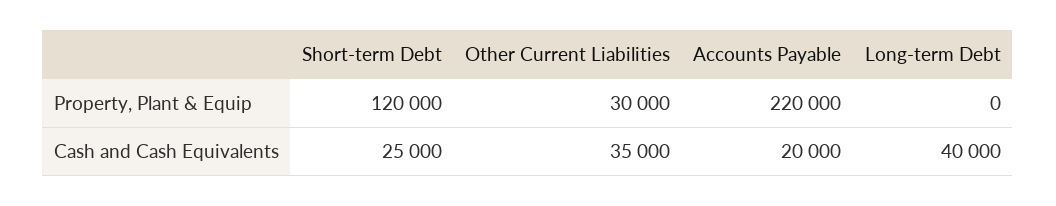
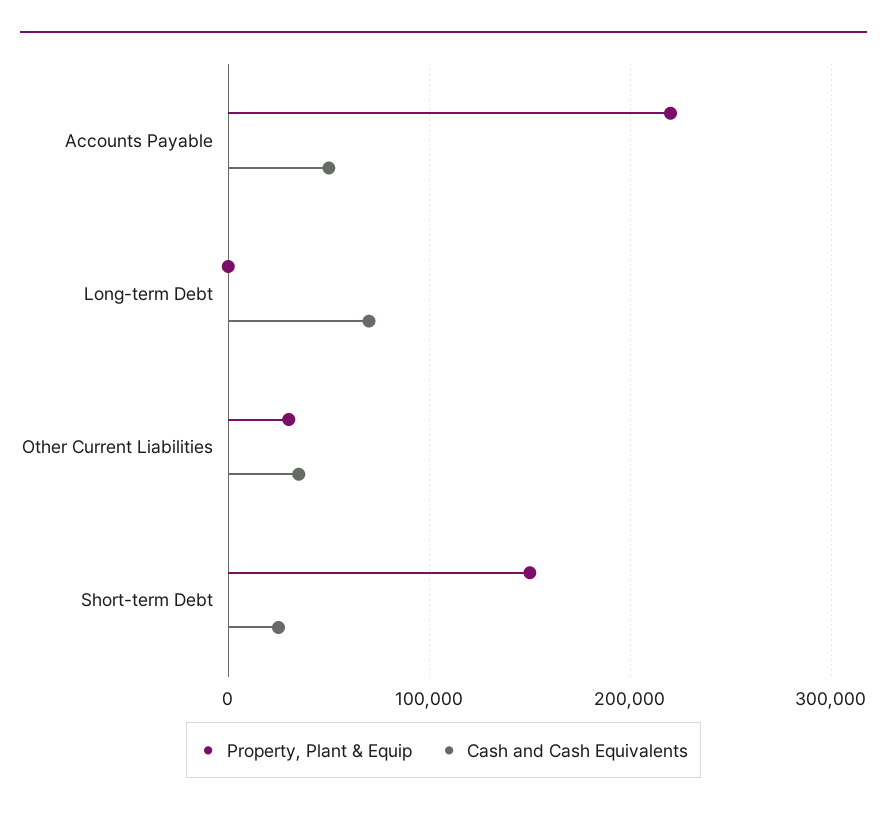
  {
    "Property, Plant & Equip": {
-     "Short-term Debt": 120000,
+     "Short-term Debt": 150000,
      "Other Current Liabilities": 30000,
      "Accounts Payable": 220000,
      "Long-term Debt": 0
    },
    "Cash and Cash Equivalents": {
      "Short-term Debt": 25000,
      "Other Current Liabilities": 35000,
-     "Accounts Payable": 20000,
+     "Accounts Payable": 50000,
-     "Long-term Debt": 40000
+     "Long-term Debt": 70000
    }
  }

